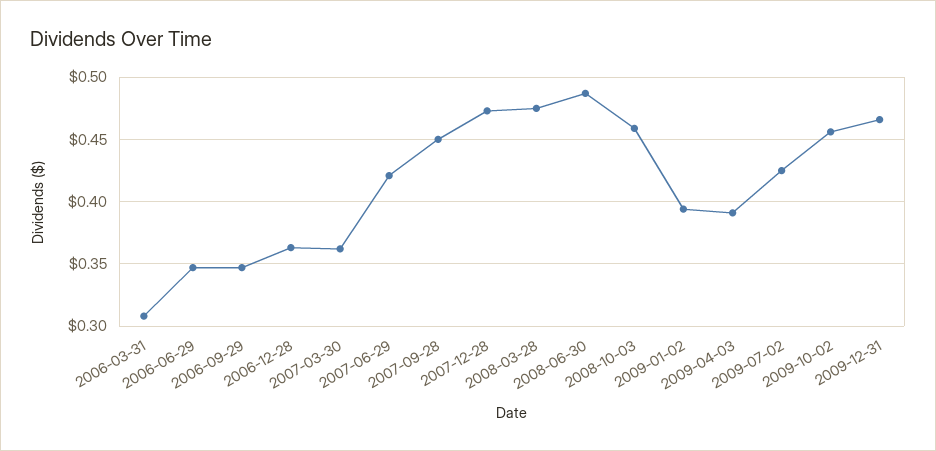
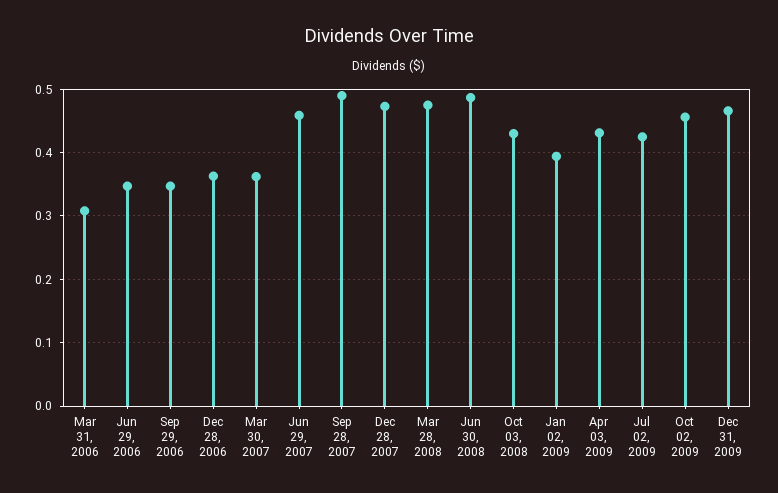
  {
    "2006-03-31": 0.31,
    "2006-06-29": 0.345,
    "2006-09-29": 0.345,
    "2006-12-28": 0.365,
    "2007-03-30": 0.36,
-   "2007-06-29": 0.42,
+   "2007-06-29": 0.46,
-   "2007-09-28": 0.45,
+   "2007-09-28": 0.49,
    "2007-12-28": 0.475,
    "2008-03-28": 0.475,
    "2008-06-30": 0.485,
-   "2008-10-03": 0.46,
+   "2008-10-03": 0.43,
    "2009-01-02": 0.395,
-   "2009-04-03": 0.39,
+   "2009-04-03": 0.43,
    "2009-07-02": 0.425,
    "2009-10-02": 0.455,
    "2009-12-31": 0.465
  }

